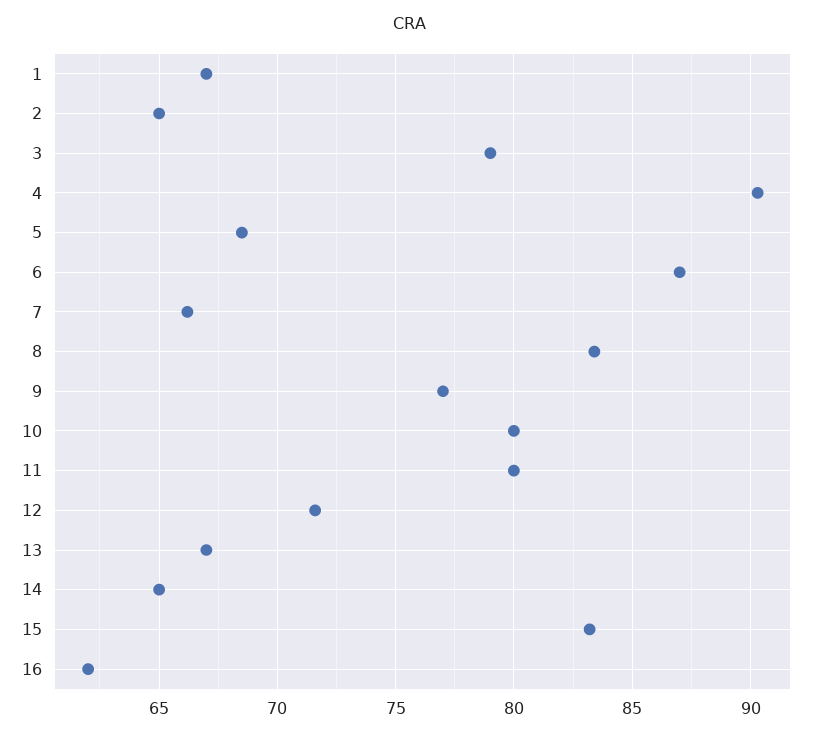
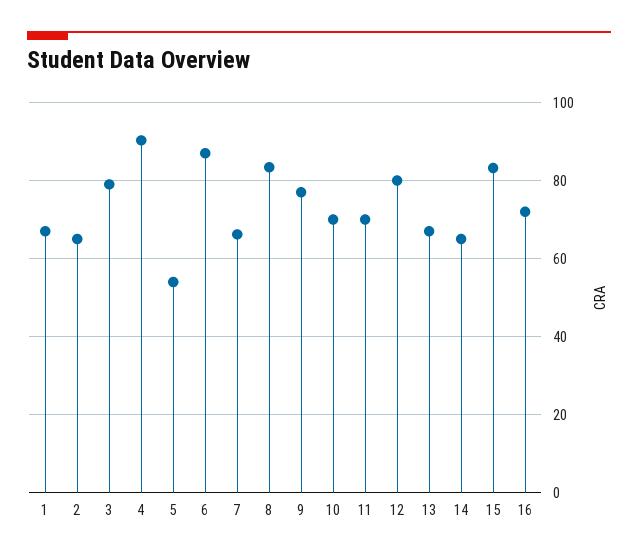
  {
    "1": 67,
    "2": 65,
    "3": 79,
    "4": 90.5,
-   "5": 68.5,
+   "5": 54,
    "6": 87,
    "7": 66,
    "8": 83.5,
    "9": 77,
-   "10": 80,
+   "10": 70,
-   "11": 80,
+   "11": 70,
-   "12": 71.5,
+   "12": 80,
    "13": 67,
    "14": 65,
    "15": 83,
-   "16": 62
+   "16": 72
  }

